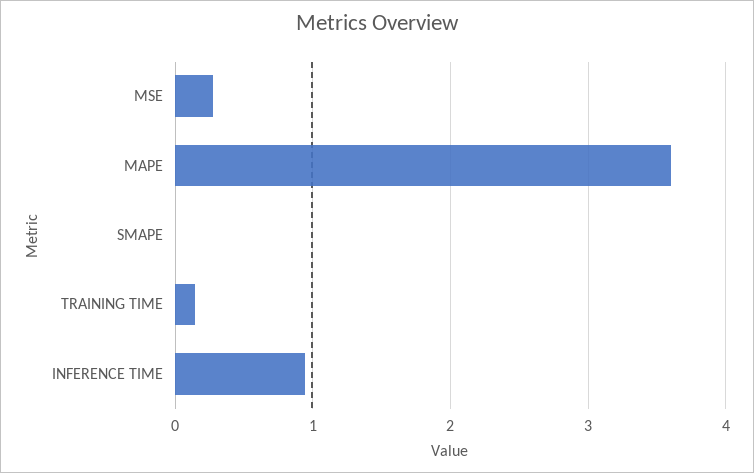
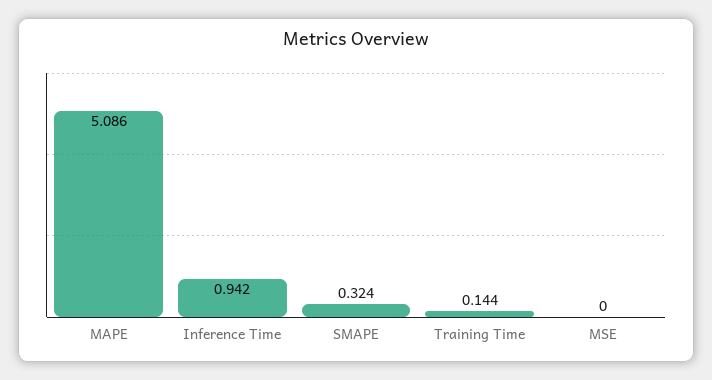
  {
-   "MSE": 0.3,
+   "MSE": 0,
-   "MAPE": 3.6,
+   "MAPE": 5.086,
-   "SMAPE": 0,
+   "SMAPE": 0.324,
    "TRAINING TIME": 0.144,
    "INFERENCE TIME": 0.942
  }

